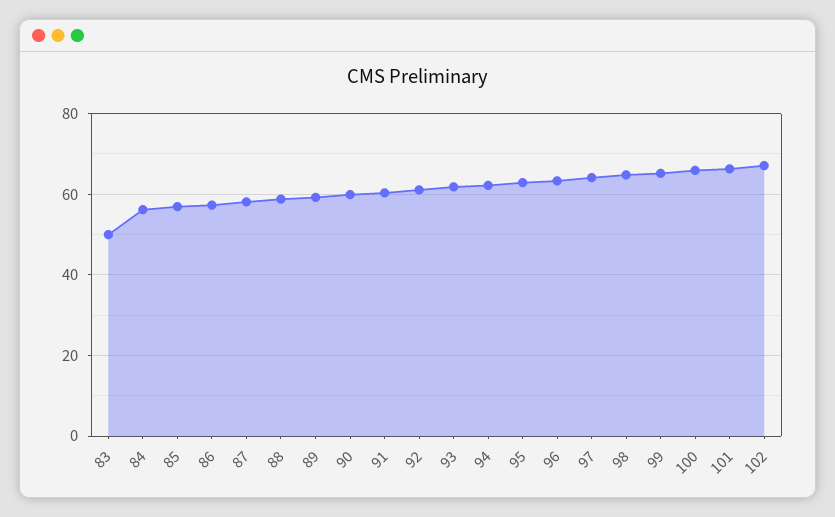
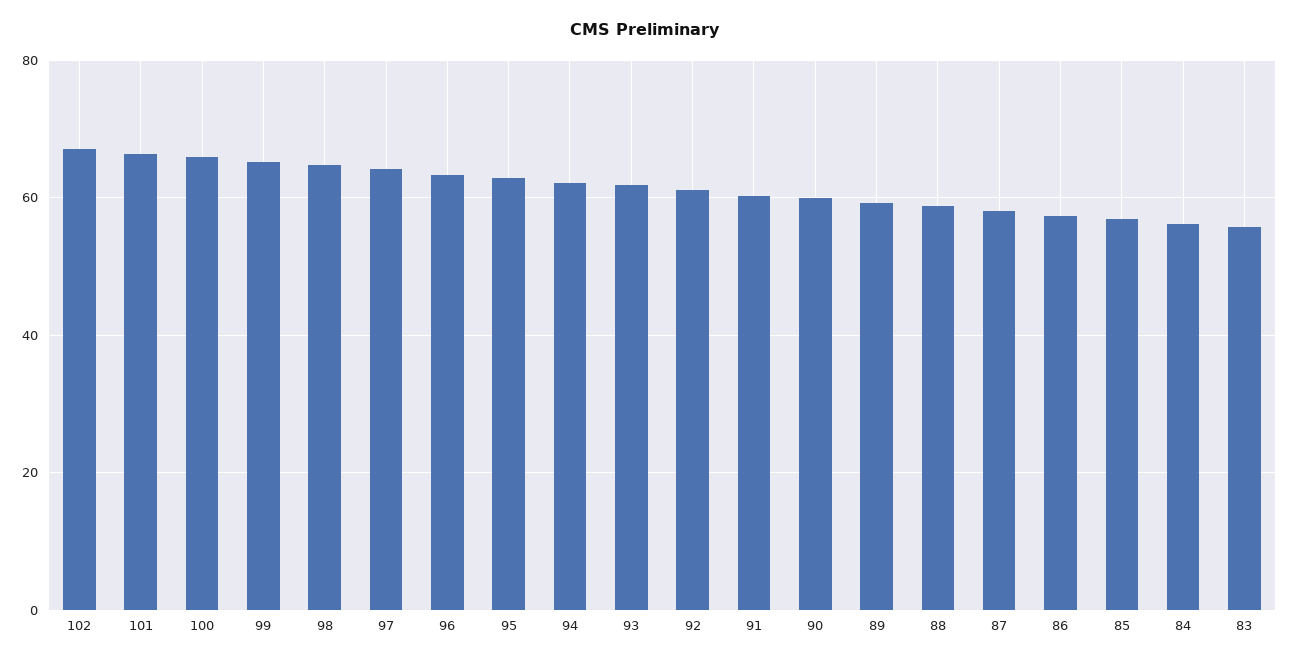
  {
-   "83": 50,
+   "83": 56,
    "84": 56,
    "85": 56,
    "86": 58,
    "87": 58,
    "88": 58,
    "89": 60,
    "90": 60,
    "91": 60,
    "92": 62,
    "93": 62,
    "94": 62,
    "95": 62,
    "96": 64,
    "97": 64,
    "98": 64,
    "99": 66,
    "100": 66,
    "101": 66,
    "102": 68
  }

